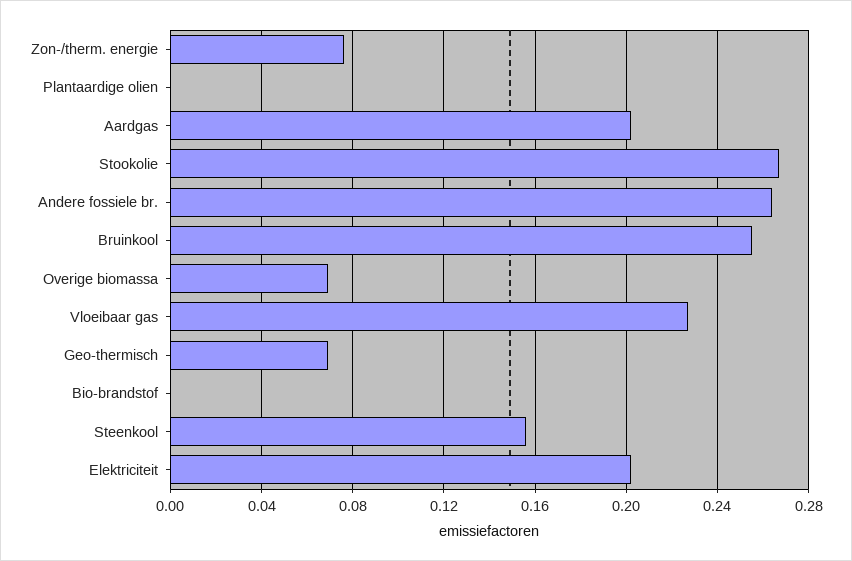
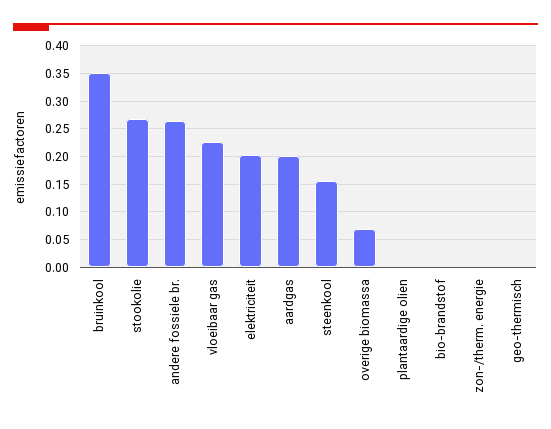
  {
-   "Zon-/therm. energie": 0.075,
+   "Zon-/therm. energie": 0,
    "Plantaardige olien": 0,
    "Aardgas": 0.2,
    "Stookolie": 0.265,
    "Andere fossiele br.": 0.265,
-   "Bruinkool": 0.255,
+   "Bruinkool": 0.35,
    "Overige biomassa": 0.07,
    "Vloeibaar gas": 0.225,
-   "Geo-thermisch": 0.07,
+   "Geo-thermisch": 0,
    "Bio-brandstof": 0,
    "Steenkool": 0.155,
    "Elektriciteit": 0.2
  }

